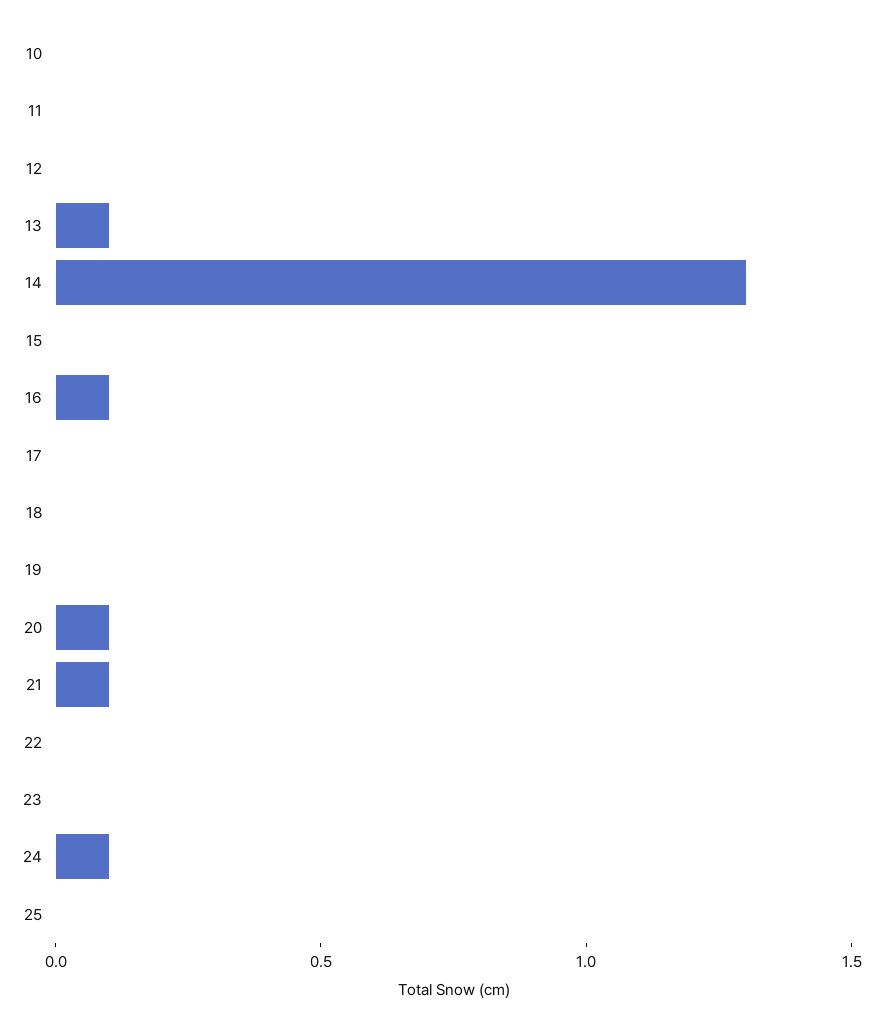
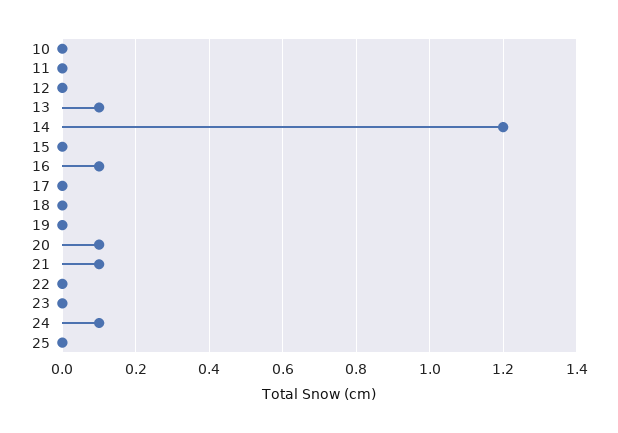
  {
    "10": 0,
    "11": 0,
    "12": 0,
    "13": 0.1,
-   "14": 1.3,
+   "14": 1.2,
    "15": 0,
    "16": 0.1,
    "17": 0,
    "18": 0,
    "19": 0,
    "20": 0.1,
    "21": 0.1,
    "22": 0,
    "23": 0,
    "24": 0.1,
    "25": 0
  }

